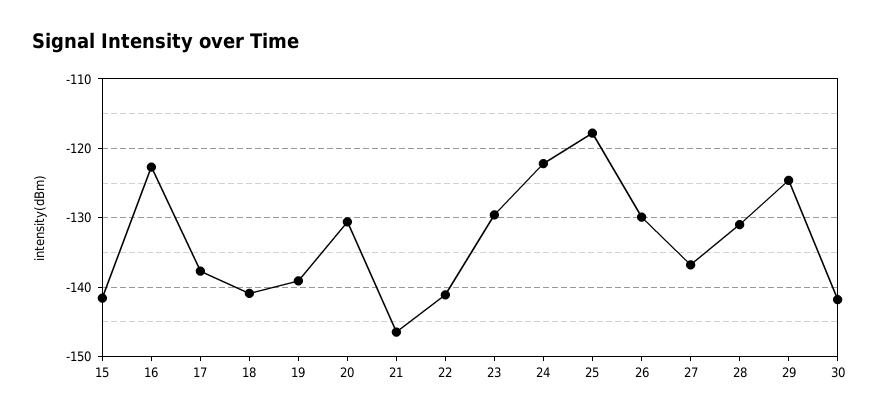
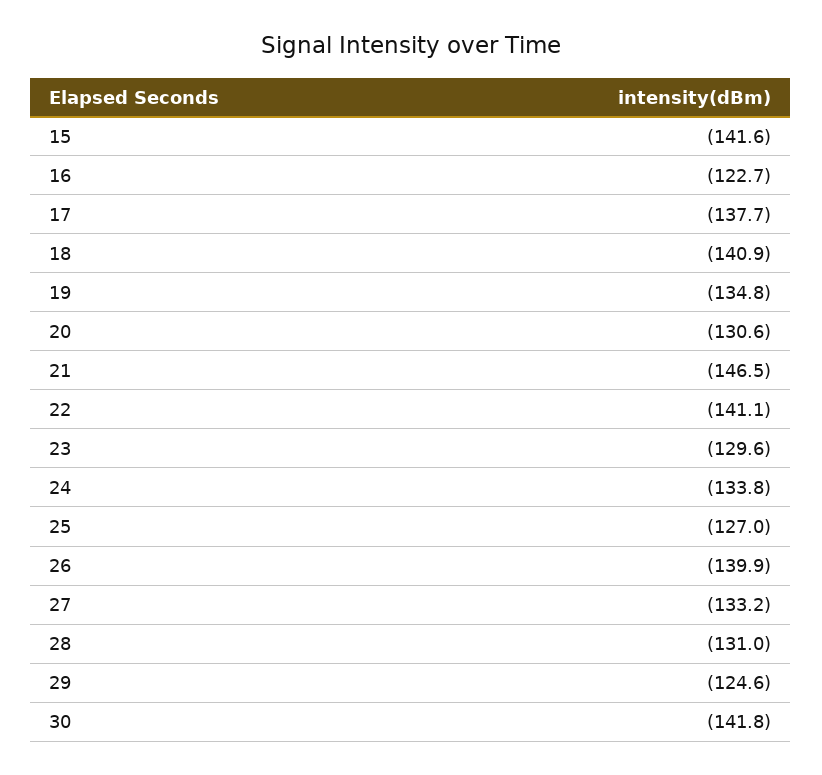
  {
    "15": -141.6,
    "16": -122.7,
    "17": -137.7,
    "18": -140.9,
-   "19": -139,
+   "19": -134.8,
    "20": -130.6,
    "21": -146.5,
    "22": -141.1,
    "23": -129.6,
-   "24": -122,
+   "24": -133.8,
-   "25": -118,
+   "25": -127,
-   "26": -130,
+   "26": -139.9,
-   "27": -137,
+   "27": -133.2,
    "28": -131,
    "29": -124.6,
    "30": -141.8
  }

